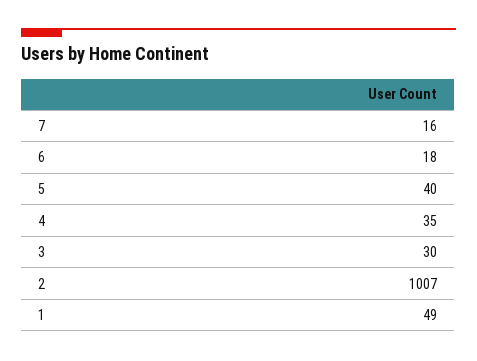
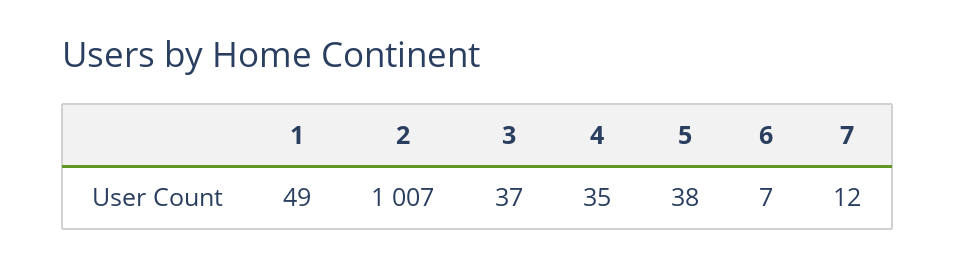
  {
-   "7": 16,
+   "7": 12,
-   "6": 18,
+   "6": 7,
-   "5": 40,
+   "5": 38,
    "4": 35,
-   "3": 30,
+   "3": 37,
    "2": 1007,
    "1": 49
  }

